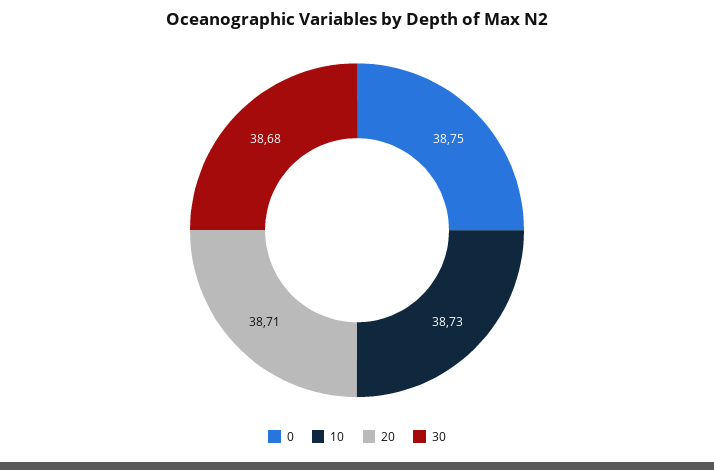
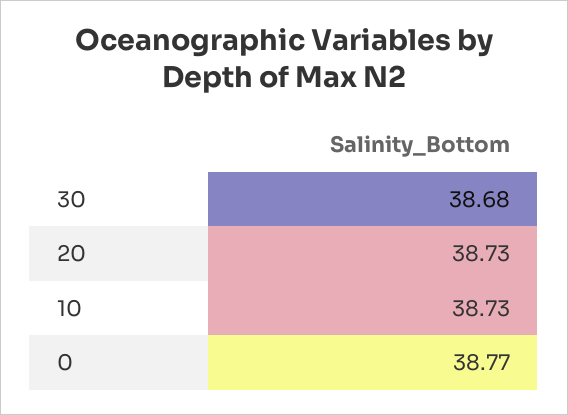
  {
-   "0": 38.75,
+   "0": 38.77,
    "10": 38.73,
-   "20": 38.71,
+   "20": 38.73,
    "30": 38.68
  }

